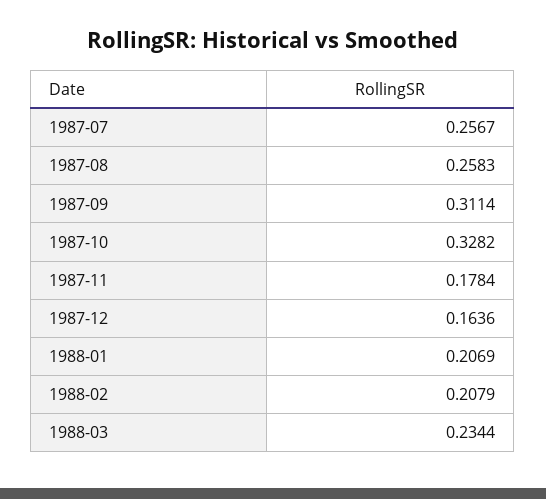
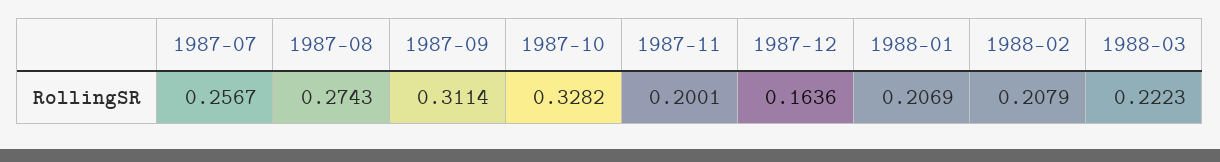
  {
    "1987-07": 0.2567,
-   "1987-08": 0.2583,
+   "1987-08": 0.2743,
    "1987-09": 0.3114,
    "1987-10": 0.3282,
-   "1987-11": 0.1784,
+   "1987-11": 0.2001,
    "1987-12": 0.1636,
    "1988-01": 0.2069,
    "1988-02": 0.2079,
-   "1988-03": 0.2344
+   "1988-03": 0.2223
  }

